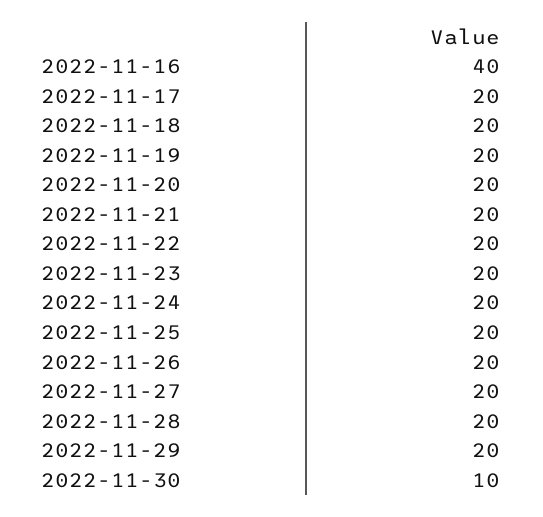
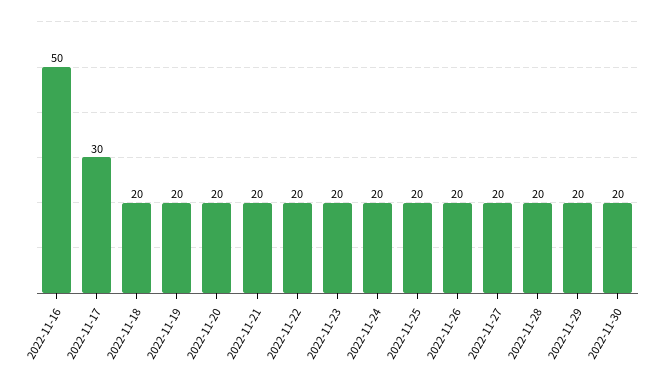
  {
-   "2022-11-16": 40,
+   "2022-11-16": 50,
-   "2022-11-17": 20,
+   "2022-11-17": 30,
    "2022-11-18": 20,
    "2022-11-19": 20,
    "2022-11-20": 20,
    "2022-11-21": 20,
    "2022-11-22": 20,
    "2022-11-23": 20,
    "2022-11-24": 20,
    "2022-11-25": 20,
    "2022-11-26": 20,
    "2022-11-27": 20,
    "2022-11-28": 20,
    "2022-11-29": 20,
-   "2022-11-30": 10
+   "2022-11-30": 20
  }

